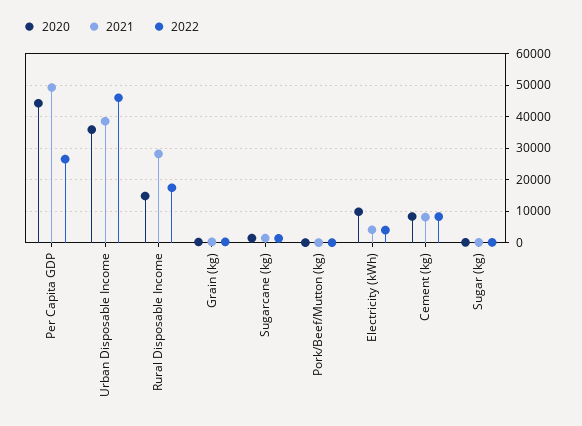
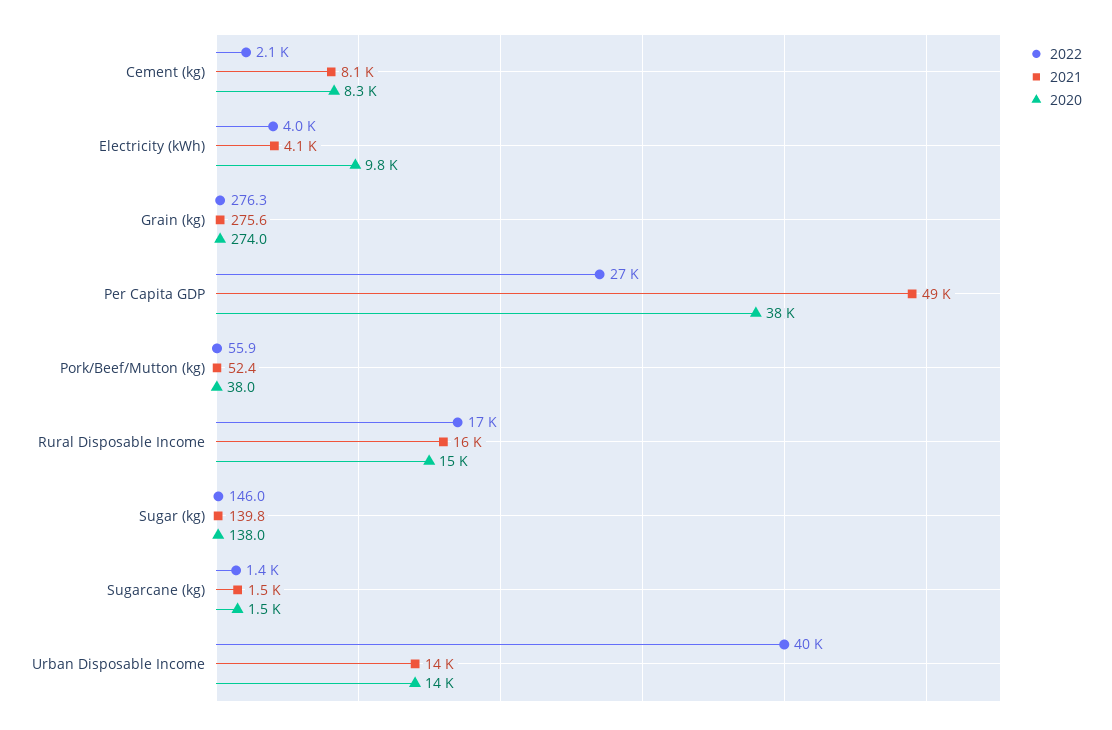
  {
    "2020": {
-     "Per Capita GDP": 44000,
+     "Per Capita GDP": 38000,
-     "Urban Disposable Income": 36000,
+     "Urban Disposable Income": 14000,
      "Rural Disposable Income": 15000,
      "Grain (kg)": 274,
      "Sugarcane (kg)": 1500,
      "Pork/Beef/Mutton (kg)": 38,
      "Electricity (kWh)": 9800,
      "Cement (kg)": 8300,
      "Sugar (kg)": 138
    },
    "2021": {
      "Per Capita GDP": 49000,
-     "Urban Disposable Income": 38000,
+     "Urban Disposable Income": 14000,
-     "Rural Disposable Income": 28000,
+     "Rural Disposable Income": 16000,
      "Grain (kg)": 275.6,
      "Sugarcane (kg)": 1500,
      "Pork/Beef/Mutton (kg)": 52.4,
      "Electricity (kWh)": 4100,
      "Cement (kg)": 8100,
      "Sugar (kg)": 139.8
    },
    "2022": {
      "Per Capita GDP": 27000,
-     "Urban Disposable Income": 46000,
+     "Urban Disposable Income": 40000,
      "Rural Disposable Income": 17000,
      "Grain (kg)": 276.3,
      "Sugarcane (kg)": 1400,
      "Pork/Beef/Mutton (kg)": 55.9,
      "Electricity (kWh)": 4000,
-     "Cement (kg)": 8000,
+     "Cement (kg)": 2100,
      "Sugar (kg)": 146
    }
  }

